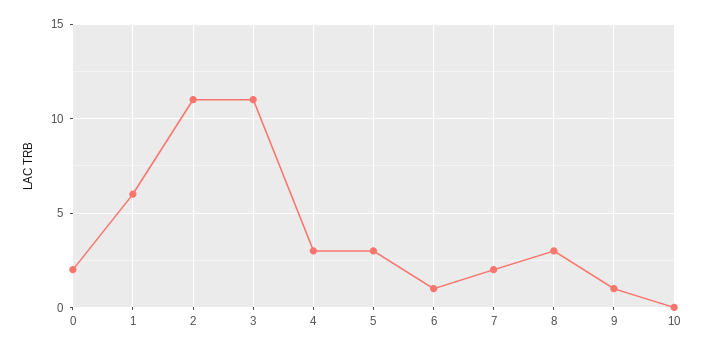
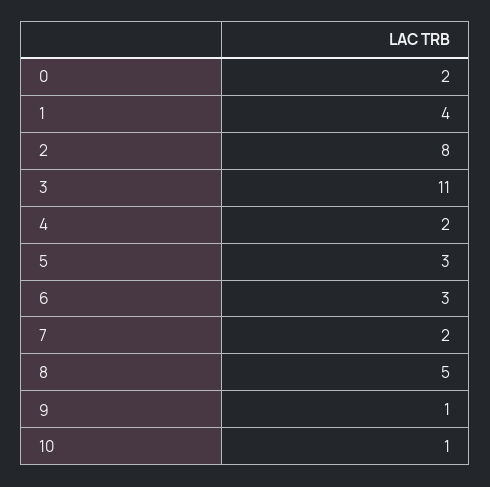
  {
    "0": 2,
-   "1": 6,
+   "1": 4,
-   "2": 11,
+   "2": 8,
    "3": 11,
-   "4": 3,
+   "4": 2,
    "5": 3,
-   "6": 1,
+   "6": 3,
    "7": 2,
-   "8": 3,
+   "8": 5,
    "9": 1,
-   "10": 0
+   "10": 1
  }

